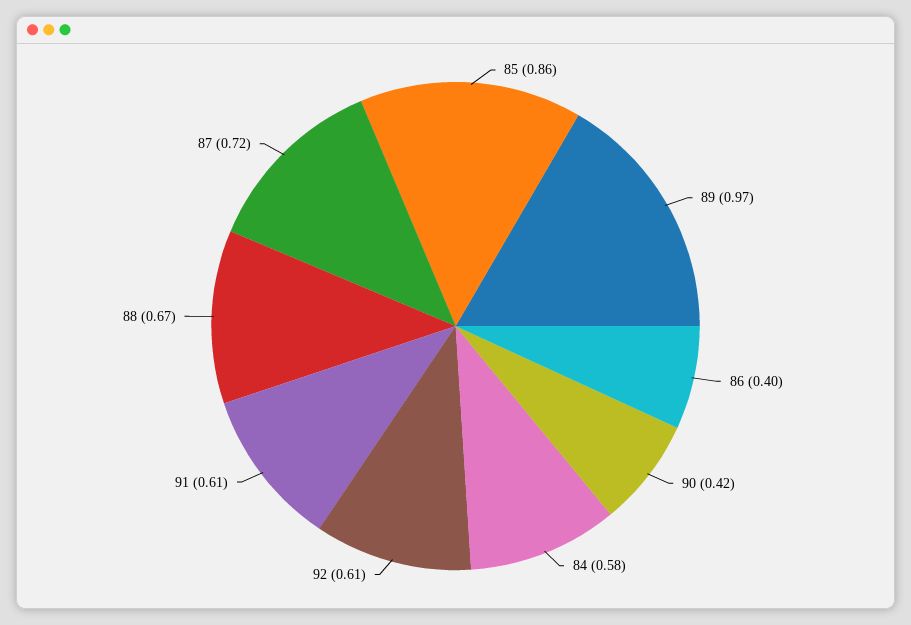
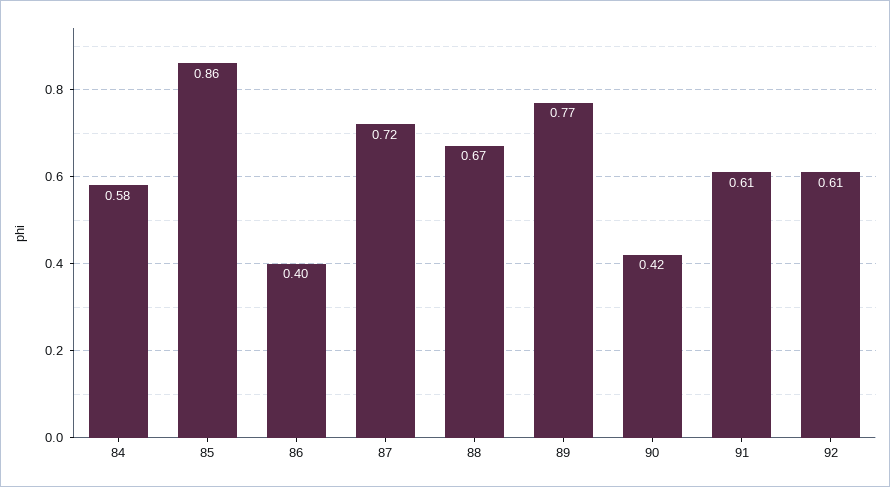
  {
    "85": 0.86,
-   "89": 0.97,
+   "89": 0.77,
    "86": 0.4,
    "90": 0.42,
    "84": 0.58,
    "92": 0.61,
    "91": 0.61,
    "88": 0.67,
    "87": 0.72
  }

